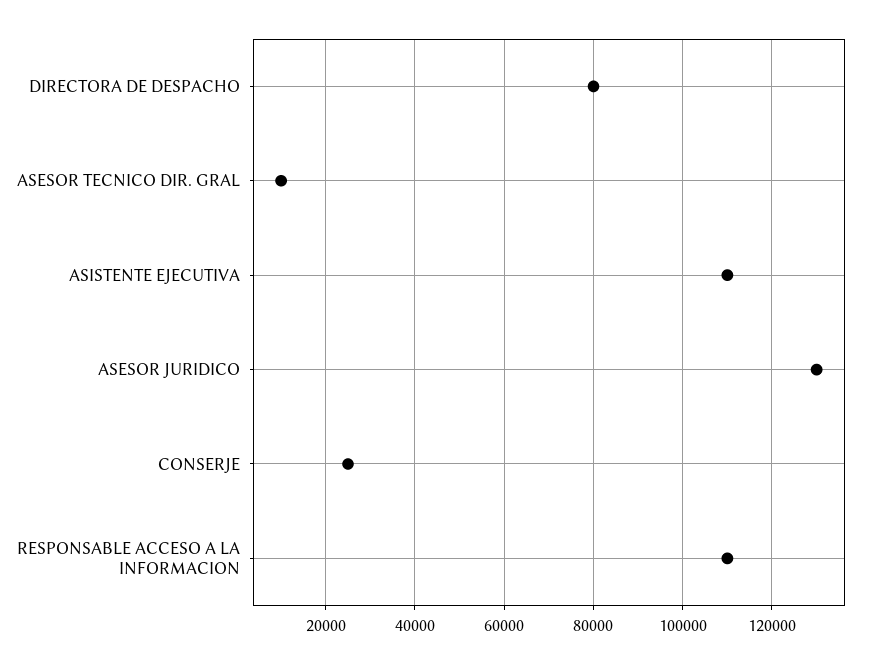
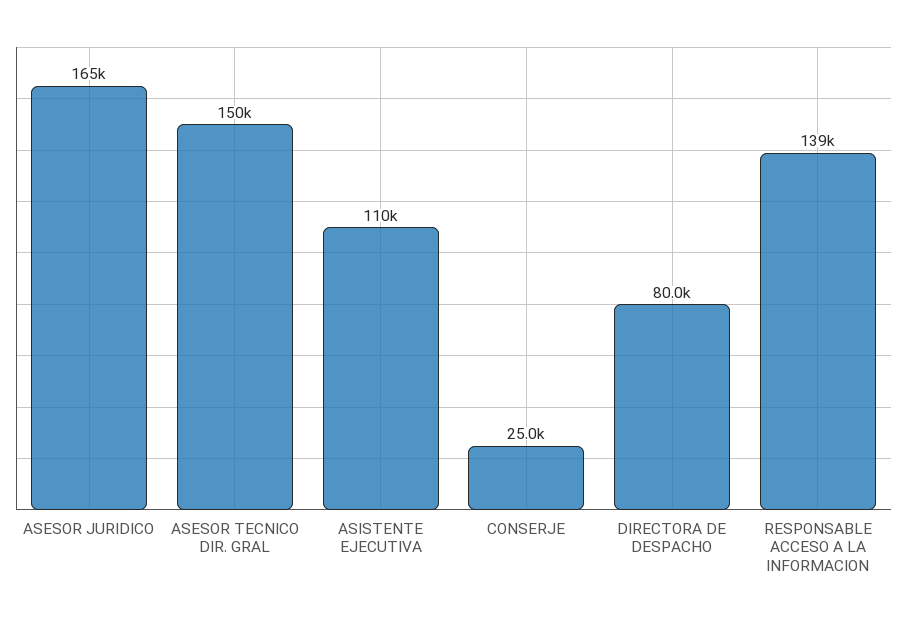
  {
    "DIRECTORA DE DESPACHO": 80000,
-   "ASESOR TECNICO DIR. GRAL": 10000,
+   "ASESOR TECNICO DIR. GRAL": 150000,
    "ASISTENTE EJECUTIVA": 110000,
-   "ASESOR JURIDICO": 130000,
+   "ASESOR JURIDICO": 165000,
    "CONSERJE": 25000,
-   "RESPONSABLE ACCESO A LA INFORMACION": 110000
+   "RESPONSABLE ACCESO A LA INFORMACION": 139000
  }

